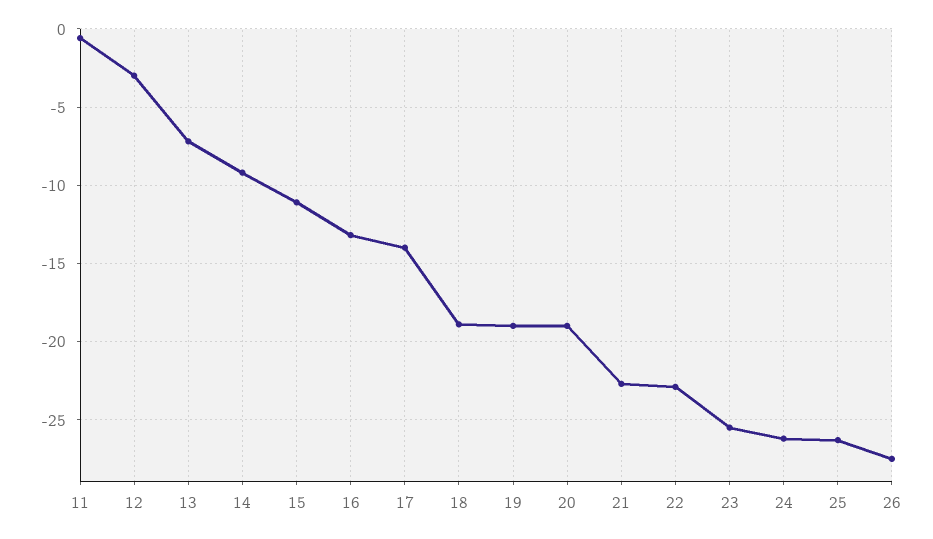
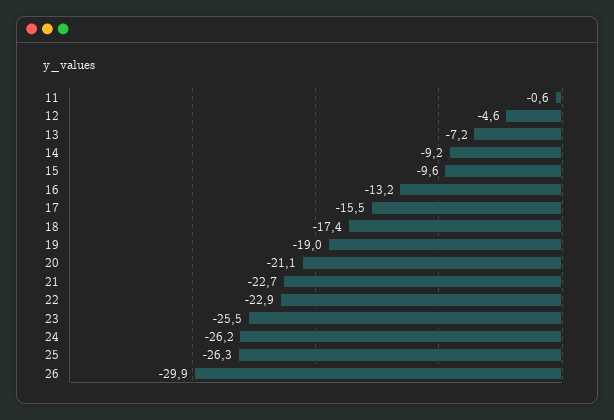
  {
    "11": -0.6,
-   "12": -3,
+   "12": -4.6,
    "13": -7.2,
    "14": -9.2,
-   "15": -11,
+   "15": -9.6,
    "16": -13.2,
-   "17": -14,
+   "17": -15.5,
-   "18": -19,
+   "18": -17.4,
    "19": -19,
-   "20": -19,
+   "20": -21.1,
    "21": -22.7,
    "22": -22.9,
    "23": -25.5,
    "24": -26.2,
    "25": -26.3,
-   "26": -27.5
+   "26": -29.9
  }

